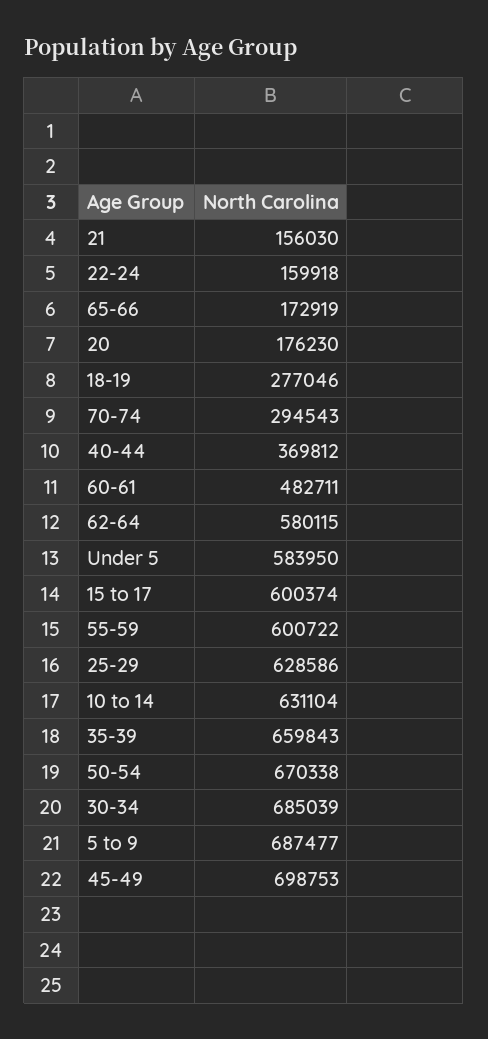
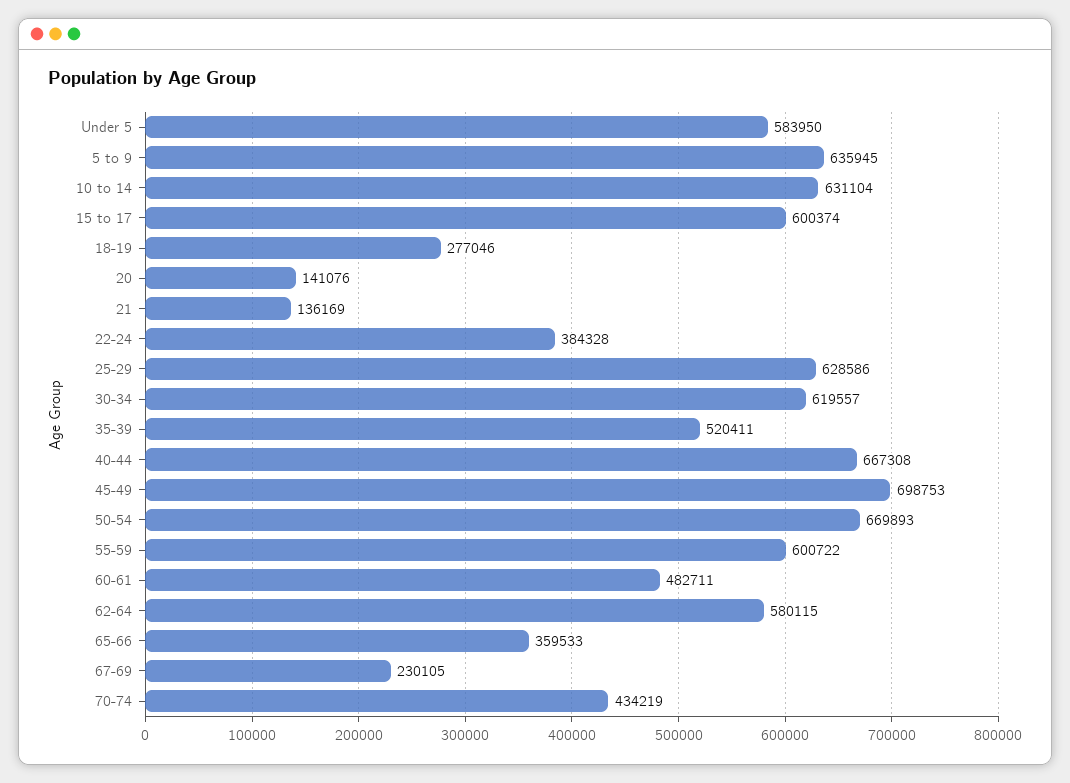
  {
-   "21": 156030,
+   "21": 136169,
-   "22-24": 159918,
+   "22-24": 384328,
-   "65-66": 172919,
+   "65-66": 359533,
-   "20": 176230,
+   "20": 141076,
    "18-19": 277046,
-   "70-74": 294543,
+   "70-74": 434219,
-   "40-44": 369812,
+   "40-44": 667308,
    "60-61": 482711,
    "62-64": 580115,
    "Under 5": 583950,
    "15 to 17": 600374,
    "55-59": 600722,
    "25-29": 628586,
    "10 to 14": 631104,
-   "35-39": 659843,
+   "35-39": 520411,
-   "50-54": 670338,
+   "50-54": 669893,
-   "30-34": 685039,
+   "30-34": 619557,
-   "5 to 9": 687477,
+   "5 to 9": 635945,
-   "45-49": 698753
+   "45-49": 698753,
+   "67-69": 230105
  }

